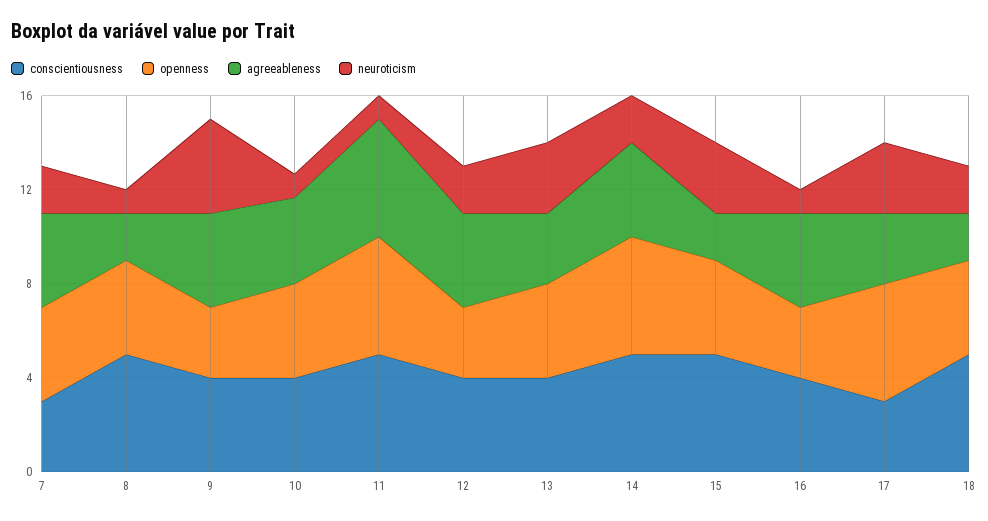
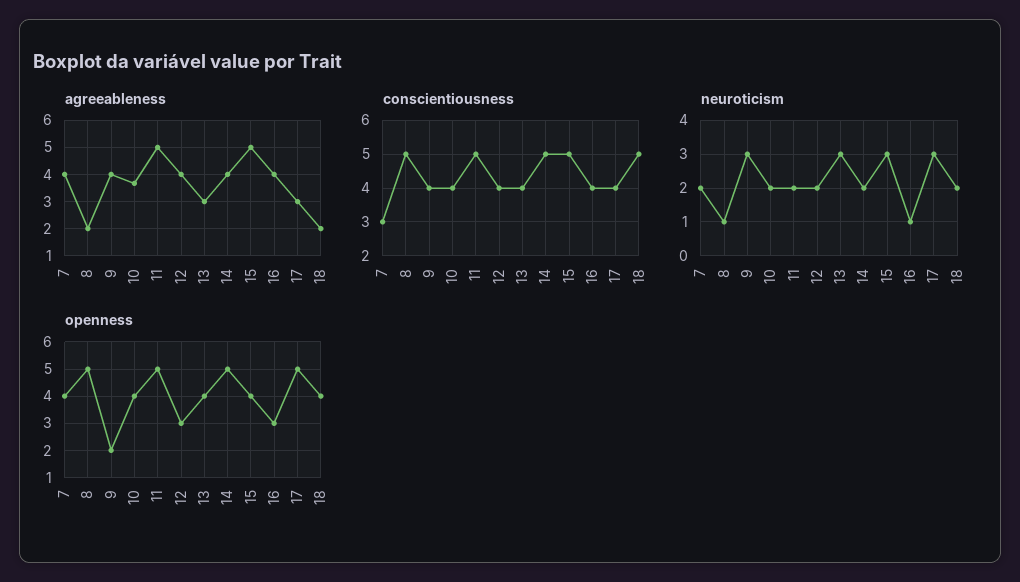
  {
    "conscientiousness": {
      "7": 3,
      "8": 5,
      "9": 4,
      "10": 4,
      "11": 5,
      "12": 4,
      "13": 4,
      "14": 5,
      "15": 5,
      "16": 4,
-     "17": 3,
+     "17": 4,
      "18": 5
    },
    "openness": {
      "7": 4,
-     "8": 4,
+     "8": 5,
-     "9": 3,
+     "9": 2,
      "10": 4,
      "11": 5,
      "12": 3,
      "13": 4,
      "14": 5,
      "15": 4,
      "16": 3,
      "17": 5,
      "18": 4
    },
    "agreeableness": {
      "7": 4,
      "8": 2,
      "9": 4,
      "10": 3.75,
      "11": 5,
      "12": 4,
      "13": 3,
      "14": 4,
-     "15": 2,
+     "15": 5,
      "16": 4,
      "17": 3,
      "18": 2
    },
    "neuroticism": {
      "7": 2,
      "8": 1,
-     "9": 4,
+     "9": 3,
-     "10": 1,
+     "10": 2,
-     "11": 1,
+     "11": 2,
      "12": 2,
      "13": 3,
      "14": 2,
      "15": 3,
      "16": 1,
      "17": 3,
      "18": 2
    }
  }

